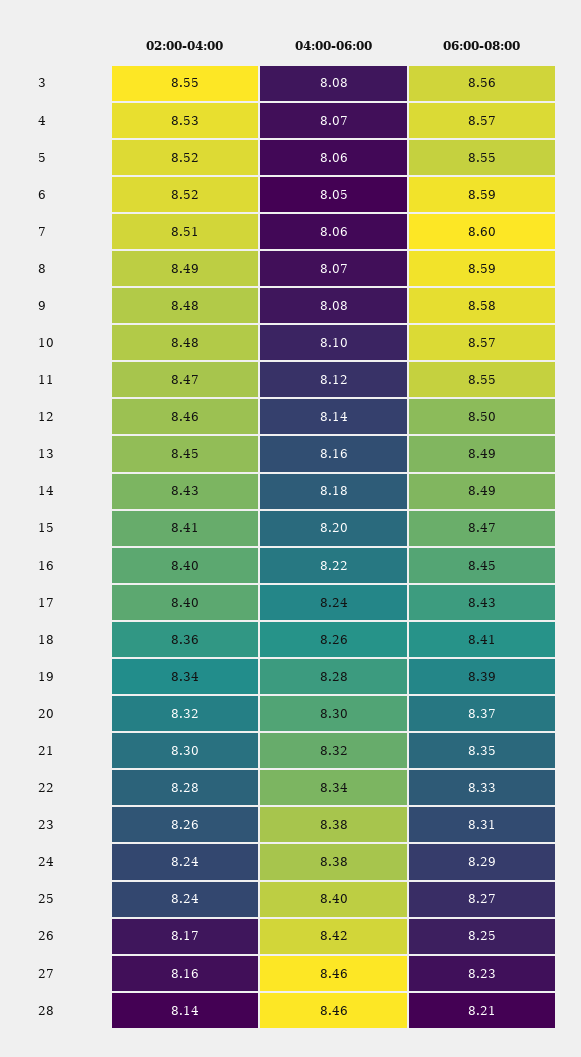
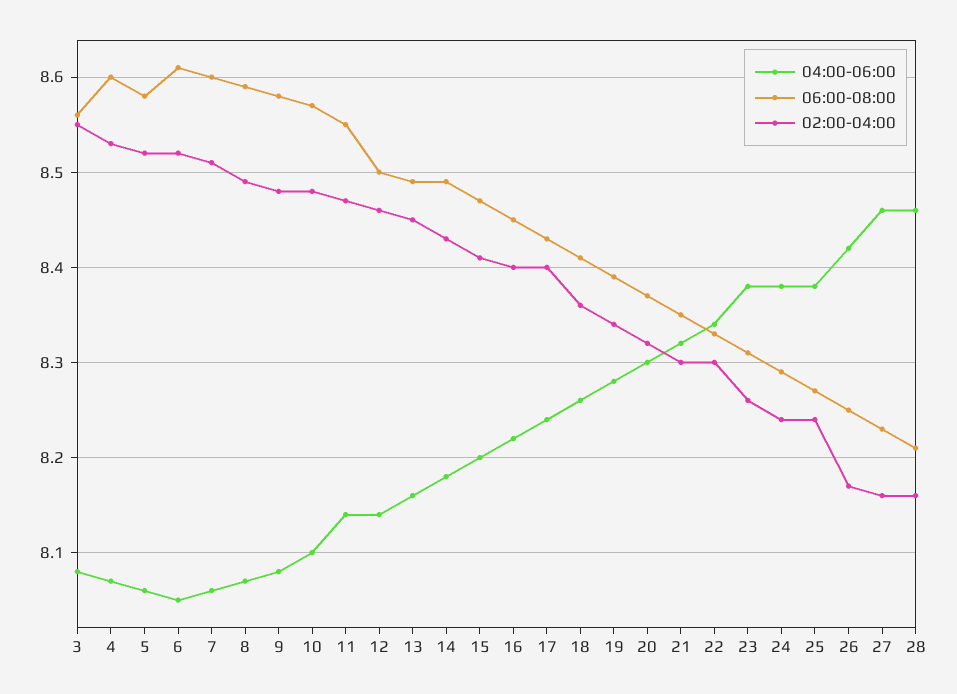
  {
    "02:00-04:00": {
      "3": 8.55,
      "4": 8.53,
      "5": 8.52,
      "6": 8.52,
      "7": 8.51,
      "8": 8.49,
      "9": 8.48,
      "10": 8.48,
      "11": 8.47,
      "12": 8.46,
      "13": 8.45,
      "14": 8.43,
      "15": 8.41,
      "16": 8.4,
      "17": 8.4,
      "18": 8.36,
      "19": 8.34,
      "20": 8.32,
      "21": 8.3,
-     "22": 8.28,
+     "22": 8.3,
      "23": 8.26,
      "24": 8.24,
      "25": 8.24,
      "26": 8.17,
      "27": 8.16,
-     "28": 8.14
+     "28": 8.16
    },
    "04:00-06:00": {
      "3": 8.08,
      "4": 8.07,
      "5": 8.06,
      "6": 8.05,
      "7": 8.06,
      "8": 8.07,
      "9": 8.08,
      "10": 8.1,
-     "11": 8.12,
+     "11": 8.14,
      "12": 8.14,
      "13": 8.16,
      "14": 8.18,
      "15": 8.2,
      "16": 8.22,
      "17": 8.24,
      "18": 8.26,
      "19": 8.28,
      "20": 8.3,
      "21": 8.32,
      "22": 8.34,
      "23": 8.38,
      "24": 8.38,
-     "25": 8.4,
+     "25": 8.38,
      "26": 8.42,
      "27": 8.46,
      "28": 8.46
    },
    "06:00-08:00": {
      "3": 8.56,
-     "4": 8.57,
+     "4": 8.6,
-     "5": 8.55,
+     "5": 8.58,
-     "6": 8.59,
+     "6": 8.61,
      "7": 8.6,
      "8": 8.59,
      "9": 8.58,
      "10": 8.57,
      "11": 8.55,
      "12": 8.5,
      "13": 8.49,
      "14": 8.49,
      "15": 8.47,
      "16": 8.45,
      "17": 8.43,
      "18": 8.41,
      "19": 8.39,
      "20": 8.37,
      "21": 8.35,
      "22": 8.33,
      "23": 8.31,
      "24": 8.29,
      "25": 8.27,
      "26": 8.25,
      "27": 8.23,
      "28": 8.21
    }
  }

